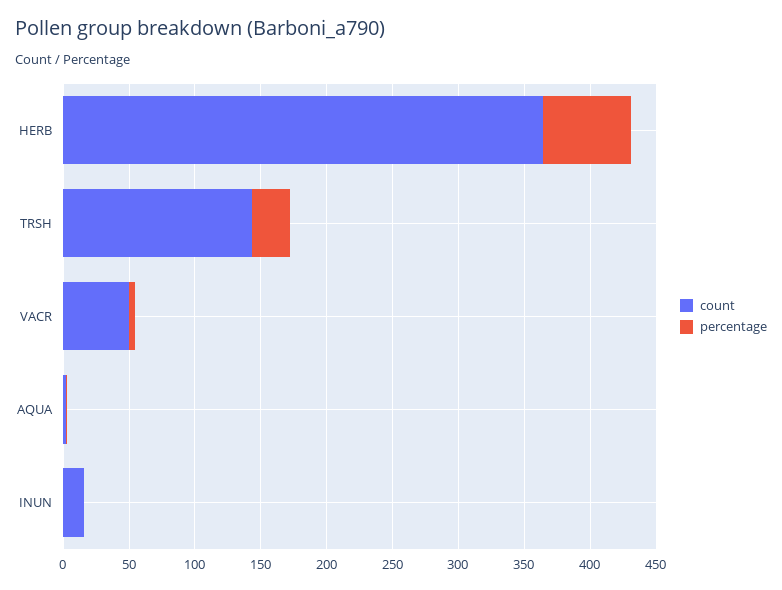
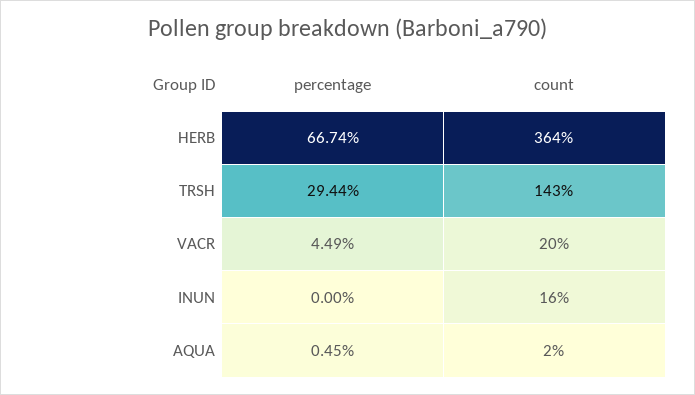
  {
    "count": {
      "HERB": 364,
      "TRSH": 143,
-     "VACR": 50,
+     "VACR": 20,
      "AQUA": 2,
      "INUN": 16
    },
    "percentage": {
      "HERB": 66.74,
      "TRSH": 29.44,
      "VACR": 4.49,
      "AQUA": 0.45,
      "INUN": 0
    }
  }

